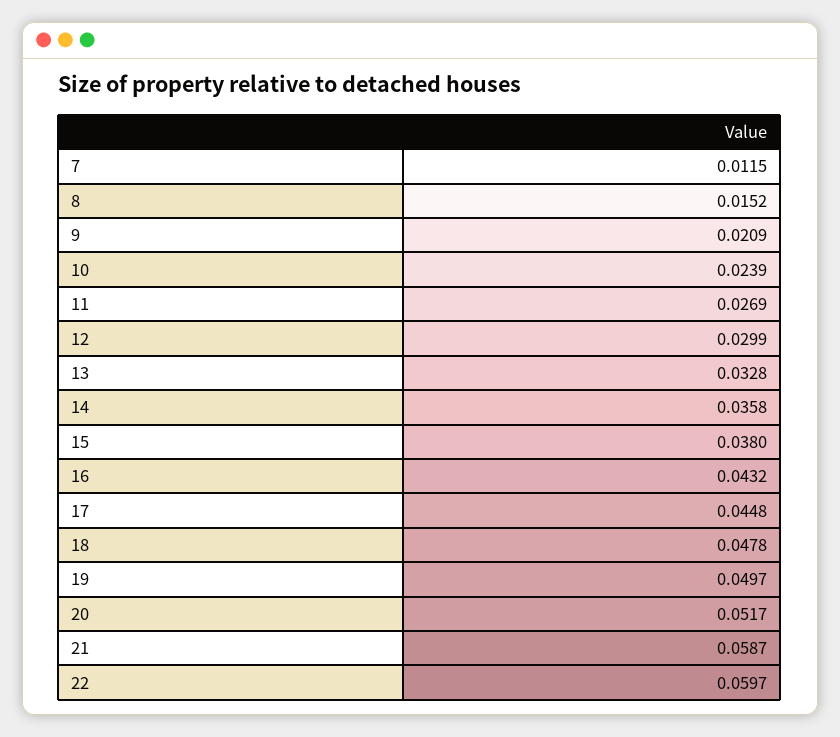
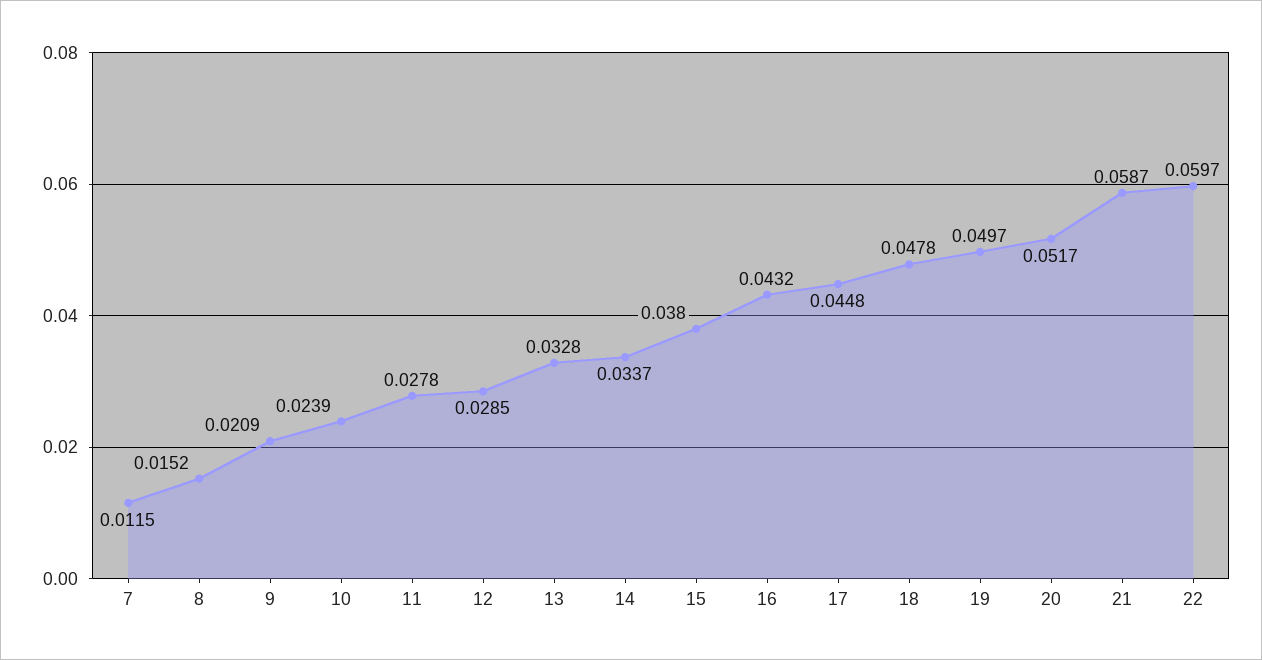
  {
    "7": 0.0115,
    "8": 0.0152,
    "9": 0.0209,
    "10": 0.0239,
-   "11": 0.0269,
+   "11": 0.0278,
-   "12": 0.0299,
+   "12": 0.0285,
    "13": 0.0328,
-   "14": 0.0358,
+   "14": 0.0337,
    "15": 0.038,
    "16": 0.0432,
    "17": 0.0448,
    "18": 0.0478,
    "19": 0.0497,
    "20": 0.0517,
    "21": 0.0587,
    "22": 0.0597
  }

